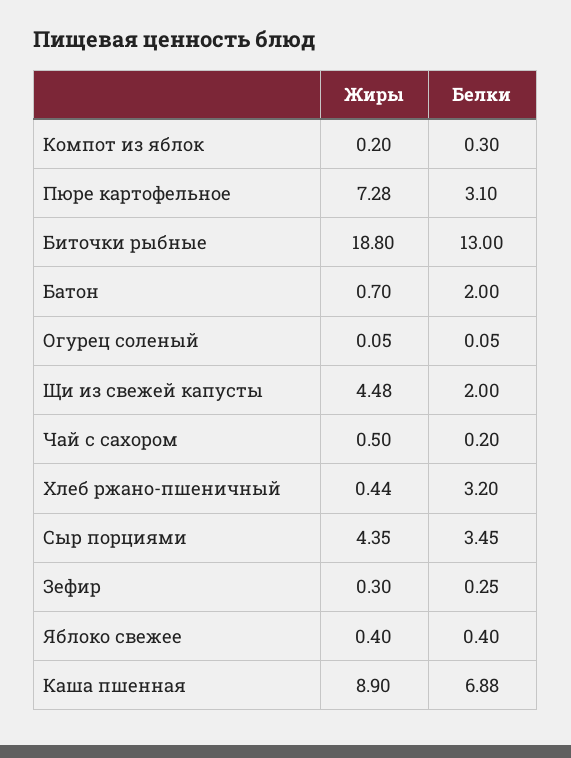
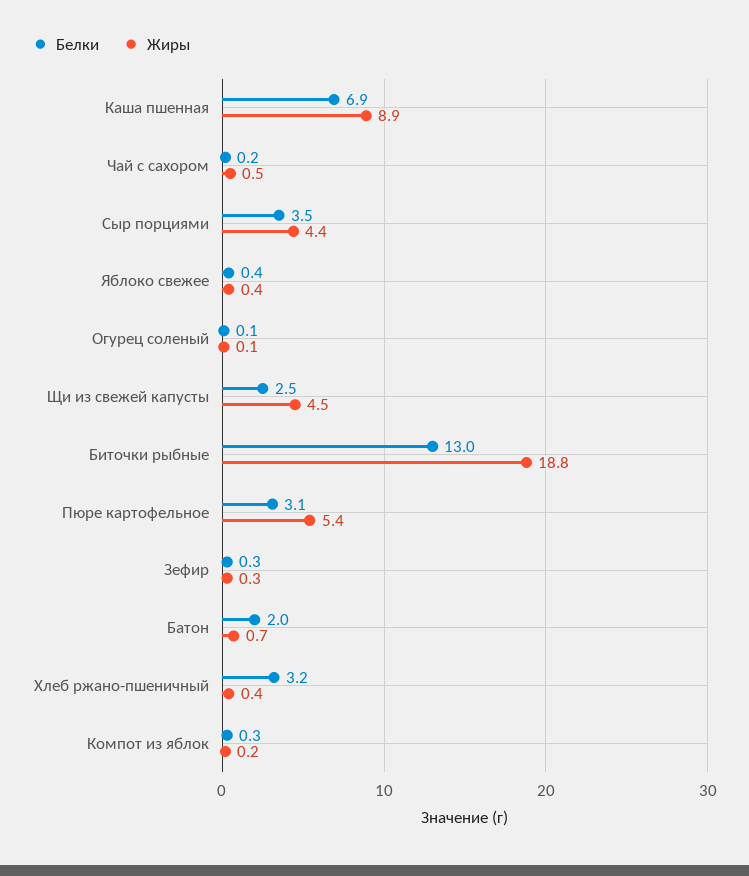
  {
    "Жиры": {
      "Компот из яблок": 0.2,
-     "Пюре картофельное": 7.28,
+     "Пюре картофельное": 5.4,
      "Биточки рыбные": 18.8,
      "Батон": 0.7,
      "Огурец соленый": 0.05,
      "Щи из свежей капусты": 4.48,
      "Чай с сахором": 0.5,
      "Хлеб ржано-пшеничный": 0.44,
      "Сыр порциями": 4.35,
      "Зефир": 0.3,
      "Яблоко свежее": 0.4,
      "Каша пшенная": 8.9
    },
    "Белки": {
      "Компот из яблок": 0.3,
      "Пюре картофельное": 3.1,
      "Биточки рыбные": 13,
      "Батон": 2,
      "Огурец соленый": 0.05,
-     "Щи из свежей капусты": 2,
+     "Щи из свежей капусты": 2.5,
      "Чай с сахором": 0.2,
      "Хлеб ржано-пшеничный": 3.2,
      "Сыр порциями": 3.45,
      "Зефир": 0.25,
      "Яблоко свежее": 0.4,
      "Каша пшенная": 6.88
    }
  }

